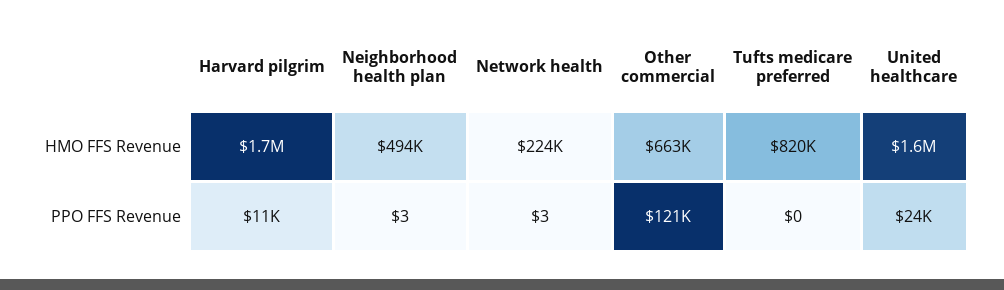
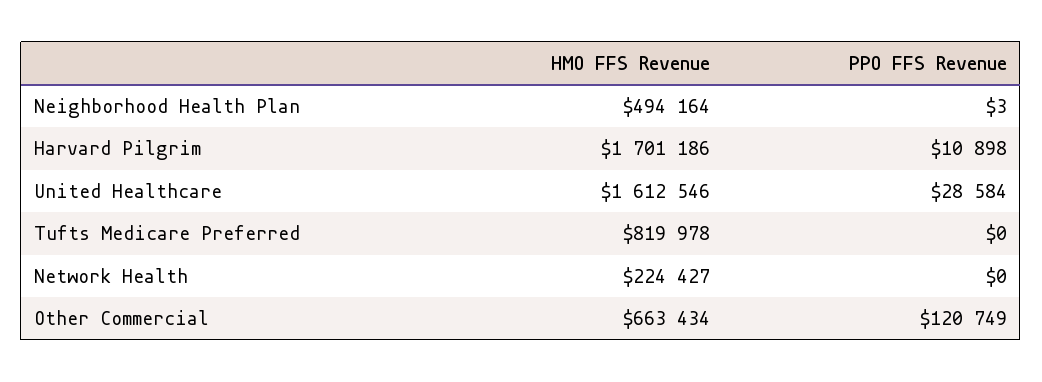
  {
    "Harvard pilgrim": {
      "HMO FFS Revenue": 1701186,
      "PPO FFS Revenue": 10898
    },
    "Neighborhood health plan": {
      "HMO FFS Revenue": 494164,
      "PPO FFS Revenue": 3
    },
    "Network health": {
      "HMO FFS Revenue": 224427,
-     "PPO FFS Revenue": 3
+     "PPO FFS Revenue": 0
    },
    "Other commercial": {
      "HMO FFS Revenue": 663434,
      "PPO FFS Revenue": 120749
    },
    "Tufts medicare preferred": {
      "HMO FFS Revenue": 819978,
      "PPO FFS Revenue": 0
    },
    "United healthcare": {
      "HMO FFS Revenue": 1612546,
-     "PPO FFS Revenue": 24000
+     "PPO FFS Revenue": 28584
    }
  }

